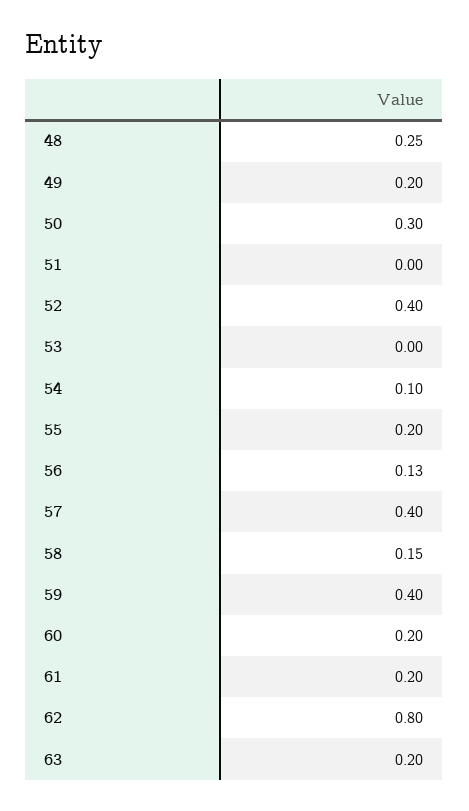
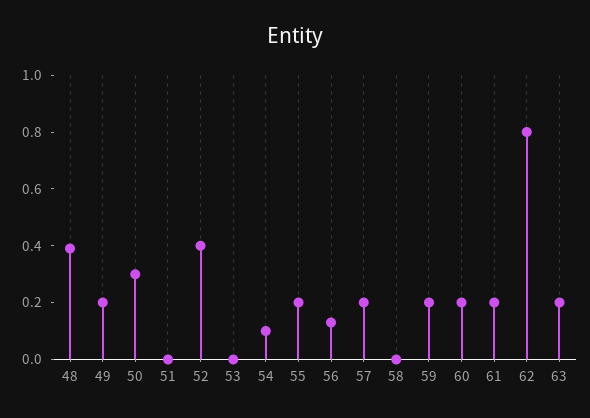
  {
-   "48": 0.25,
+   "48": 0.4,
    "49": 0.2,
    "50": 0.3,
    "51": 0,
    "52": 0.4,
    "53": 0,
    "54": 0.1,
    "55": 0.2,
    "56": 0.13,
-   "57": 0.4,
+   "57": 0.2,
-   "58": 0.15,
+   "58": 0,
-   "59": 0.4,
+   "59": 0.2,
    "60": 0.2,
    "61": 0.2,
    "62": 0.8,
    "63": 0.2
  }

